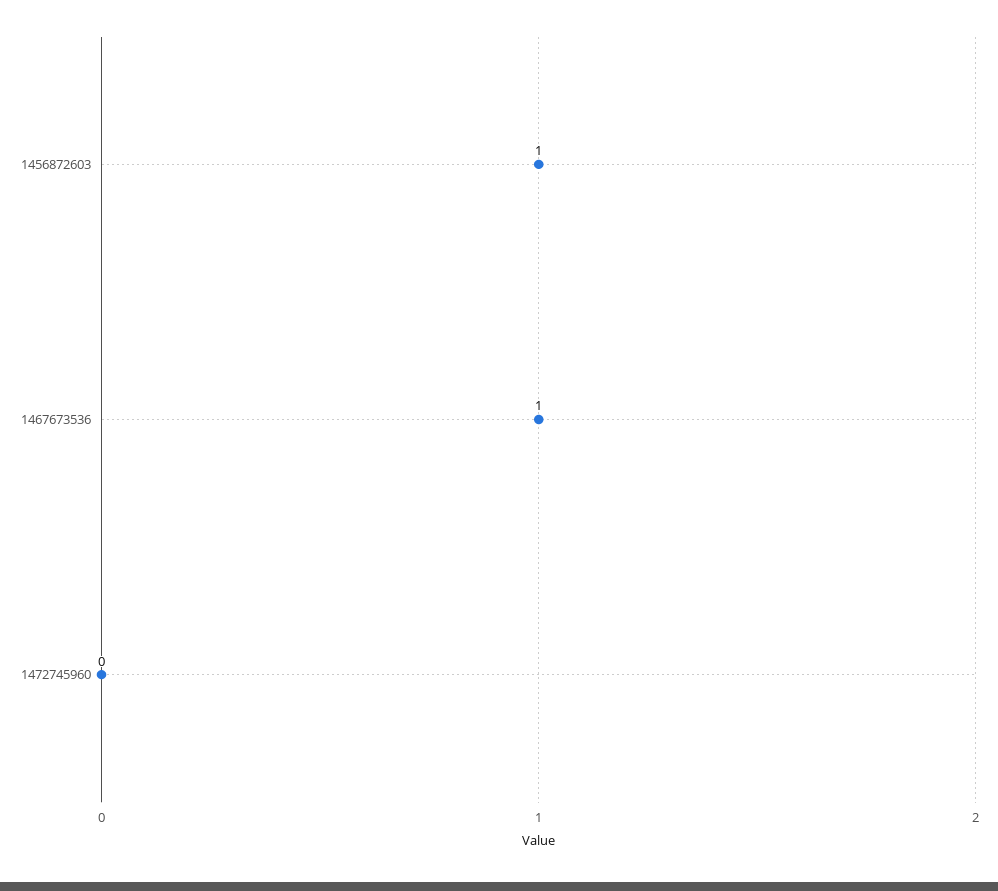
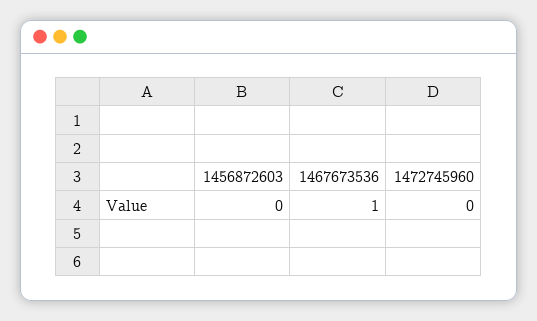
  {
-   "1456872603": 1,
+   "1456872603": 0,
    "1467673536": 1,
    "1472745960": 0
  }

